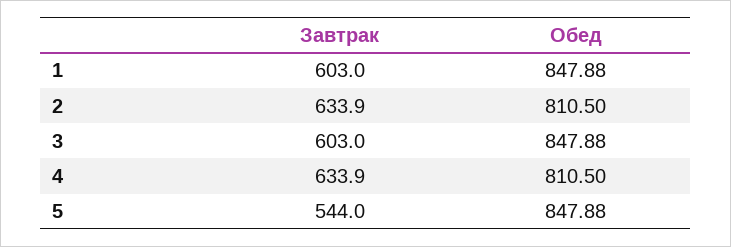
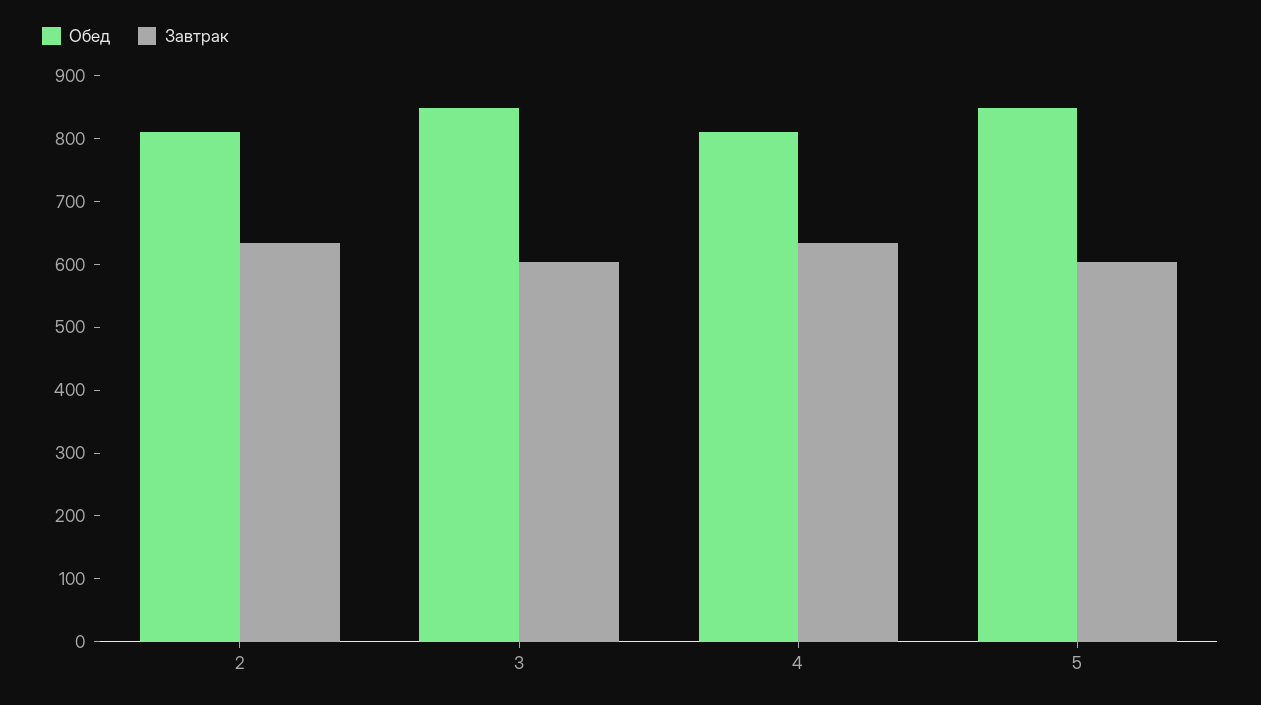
  {
    "Завтрак": {
-     "1": 603,
      "2": 633.9,
      "3": 603,
      "4": 633.9,
-     "5": 544
+     "5": 600
    },
    "Обед": {
-     "1": 847.88,
      "2": 810.5,
      "3": 847.88,
      "4": 810.5,
      "5": 847.88
    }
  }

